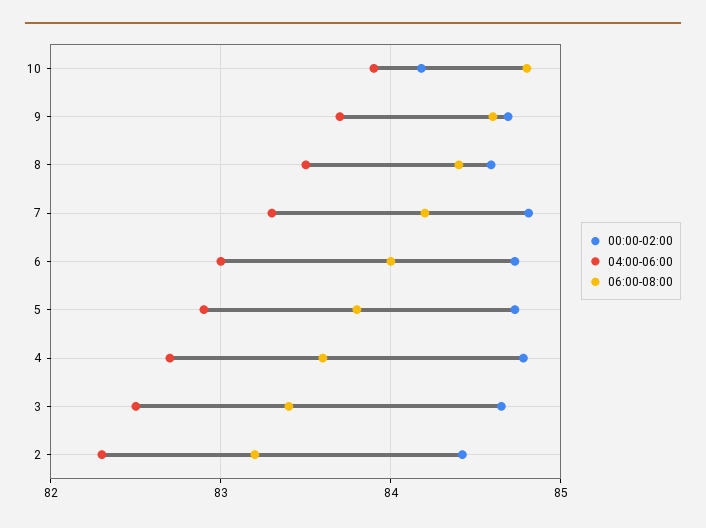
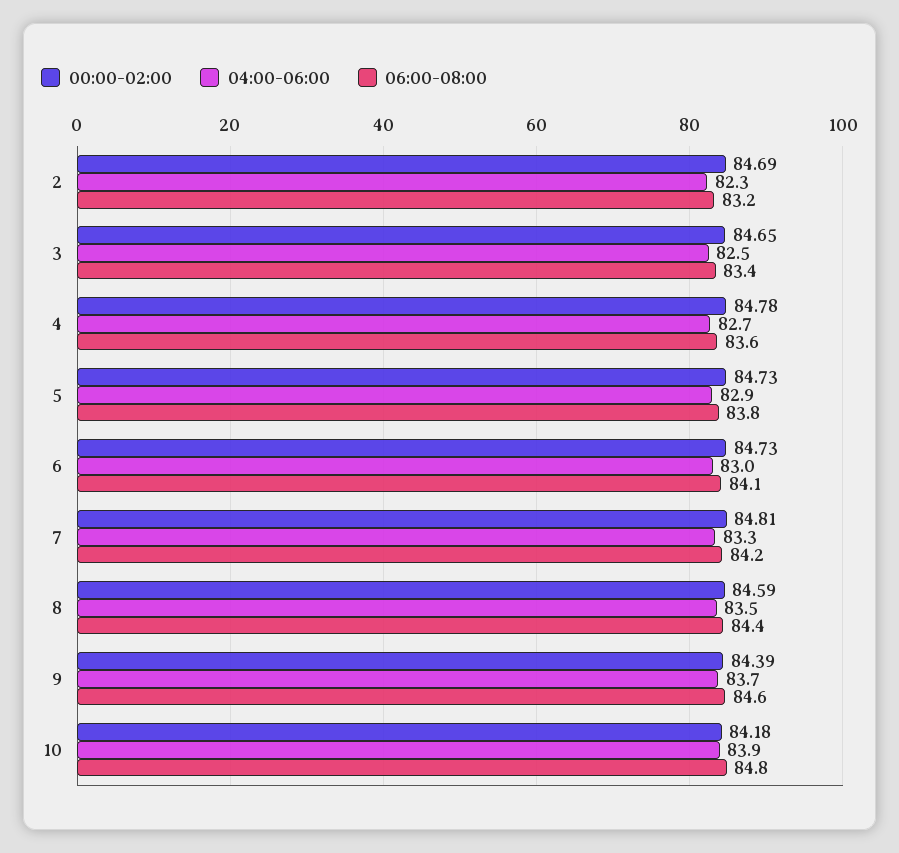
  {
    "00:00-02:00": {
      "10": 84.18,
-     "9": 84.7,
+     "9": 84.39,
      "8": 84.59,
      "7": 84.81,
      "6": 84.73,
      "5": 84.73,
      "4": 84.78,
      "3": 84.65,
-     "2": 84.4
+     "2": 84.69
    },
    "04:00-06:00": {
      "10": 83.9,
      "9": 83.7,
      "8": 83.5,
      "7": 83.3,
      "6": 83,
      "5": 82.9,
      "4": 82.7,
      "3": 82.5,
      "2": 82.3
    },
    "06:00-08:00": {
      "10": 84.8,
      "9": 84.6,
      "8": 84.4,
      "7": 84.2,
-     "6": 84,
+     "6": 84.1,
      "5": 83.8,
      "4": 83.6,
      "3": 83.4,
      "2": 83.2
    }
  }

